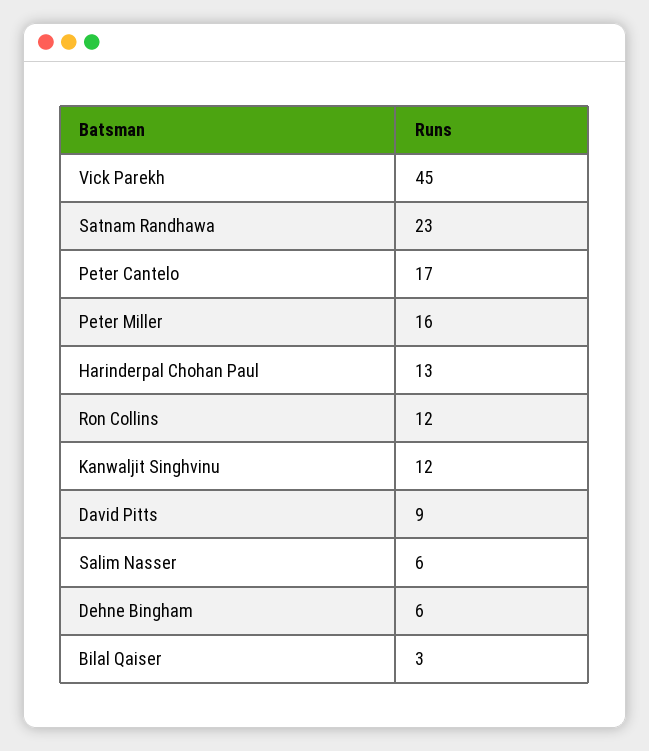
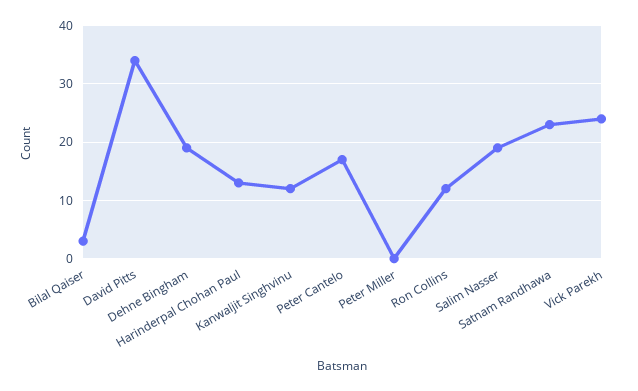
  {
-   "Vick Parekh": 45,
+   "Vick Parekh": 25,
    "Satnam Randhawa": 23,
    "Peter Cantelo": 17,
-   "Peter Miller": 16,
+   "Peter Miller": 0,
    "Harinderpal Chohan Paul": 13,
    "Ron Collins": 12,
    "Kanwaljit Singhvinu": 12,
-   "David Pitts": 9,
+   "David Pitts": 35,
-   "Salim Nasser": 6,
+   "Salim Nasser": 20,
-   "Dehne Bingham": 6,
+   "Dehne Bingham": 20,
    "Bilal Qaiser": 3
  }

